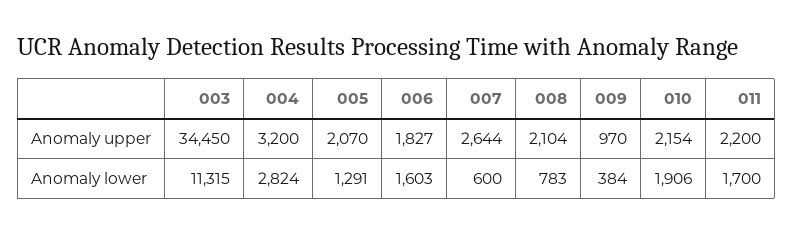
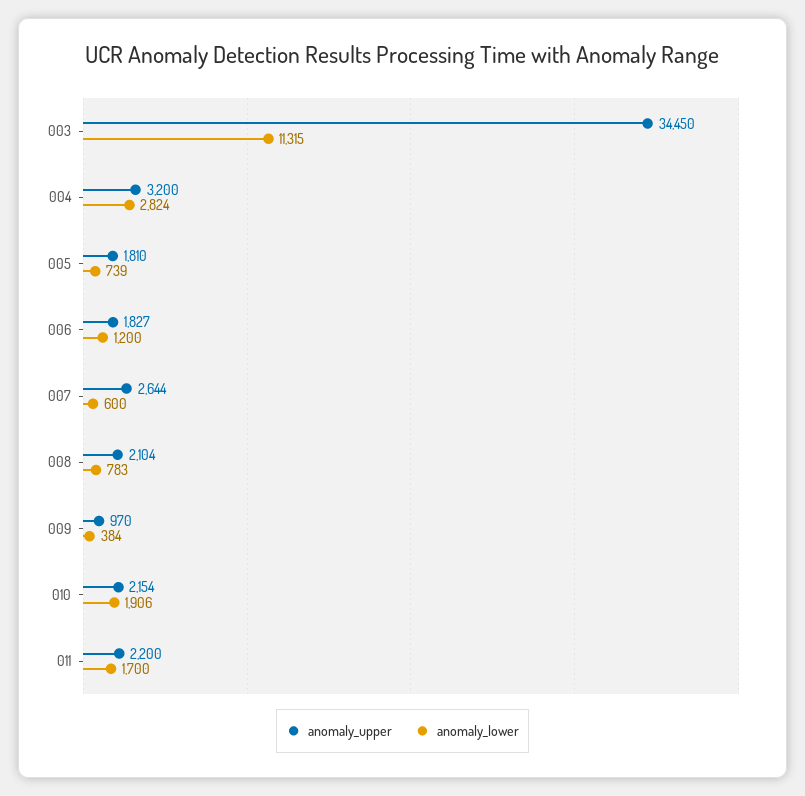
  {
    "Anomaly upper": {
      "003": 34450,
      "004": 3200,
-     "005": 2070,
+     "005": 1810,
      "006": 1827,
      "007": 2644,
      "008": 2104,
      "009": 970,
      "010": 2154,
      "011": 2200
    },
    "Anomaly lower": {
      "003": 11315,
      "004": 2824,
-     "005": 1291,
+     "005": 739,
-     "006": 1603,
+     "006": 1200,
      "007": 600,
      "008": 783,
      "009": 384,
      "010": 1906,
      "011": 1700
    }
  }

